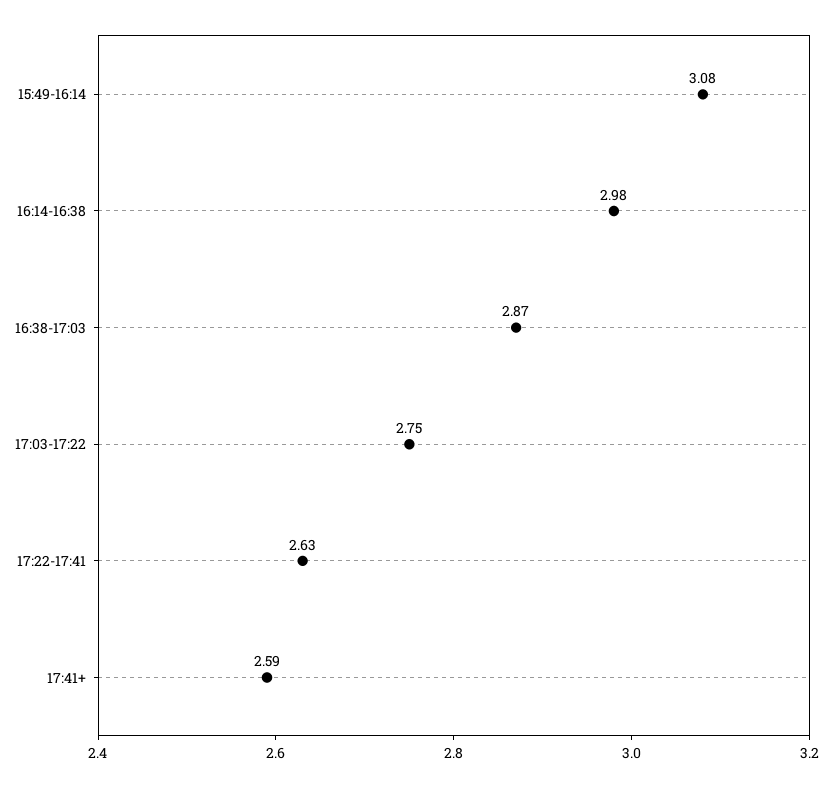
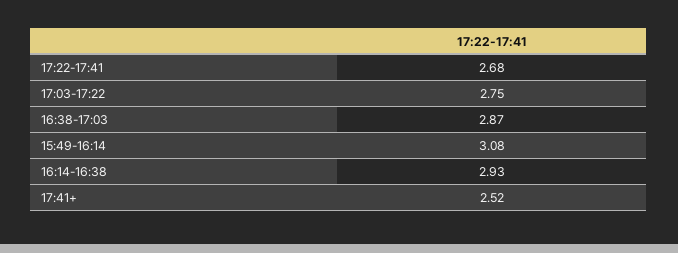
  {
    "15:49-16:14": 3.08,
-   "16:14-16:38": 2.98,
+   "16:14-16:38": 2.93,
    "16:38-17:03": 2.87,
    "17:03-17:22": 2.75,
-   "17:22-17:41": 2.63,
+   "17:22-17:41": 2.68,
-   "17:41+": 2.59
+   "17:41+": 2.52
  }

